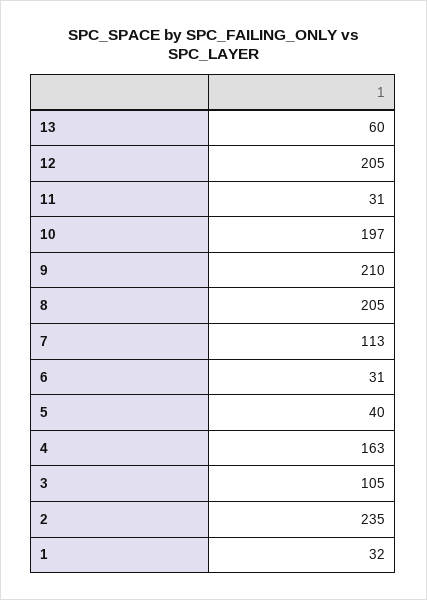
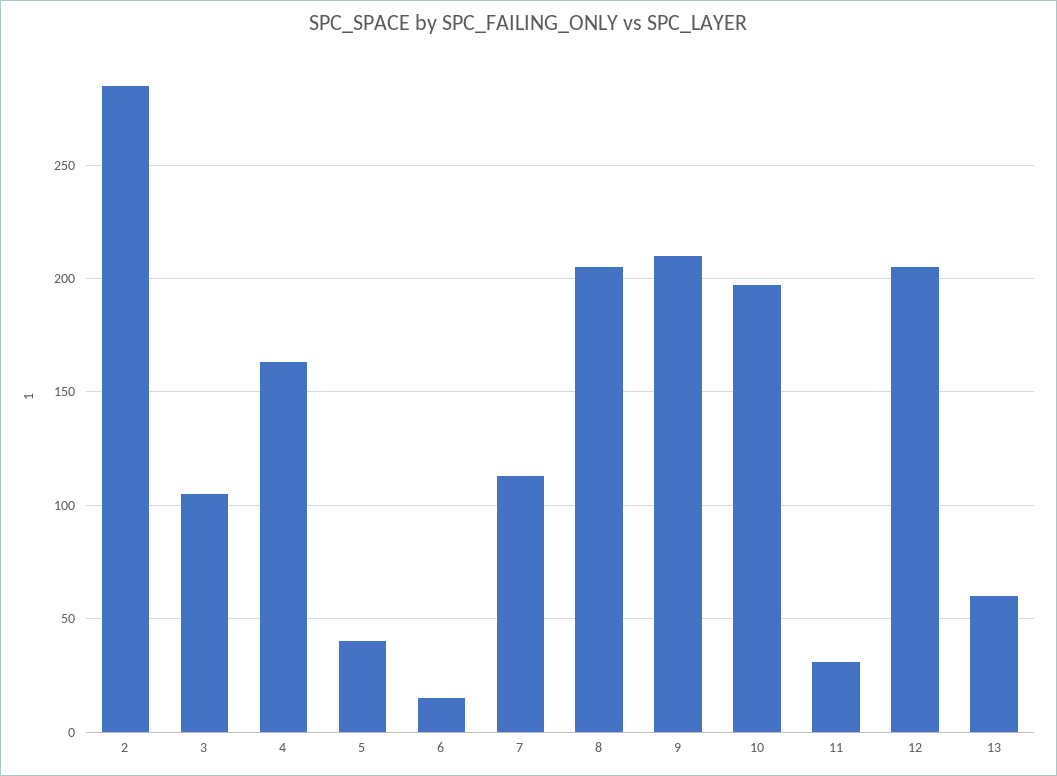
  {
    "13": 60,
    "12": 205,
    "11": 31,
    "10": 197,
    "9": 210,
    "8": 205,
    "7": 113,
-   "6": 31,
+   "6": 15,
    "5": 40,
    "4": 163,
    "3": 105,
-   "2": 235,
+   "2": 285
-   "1": 32
  }

